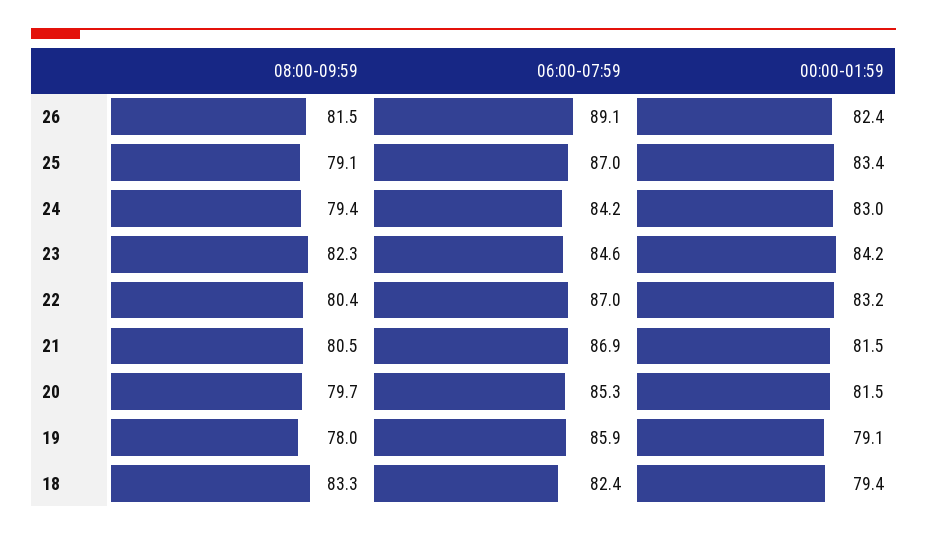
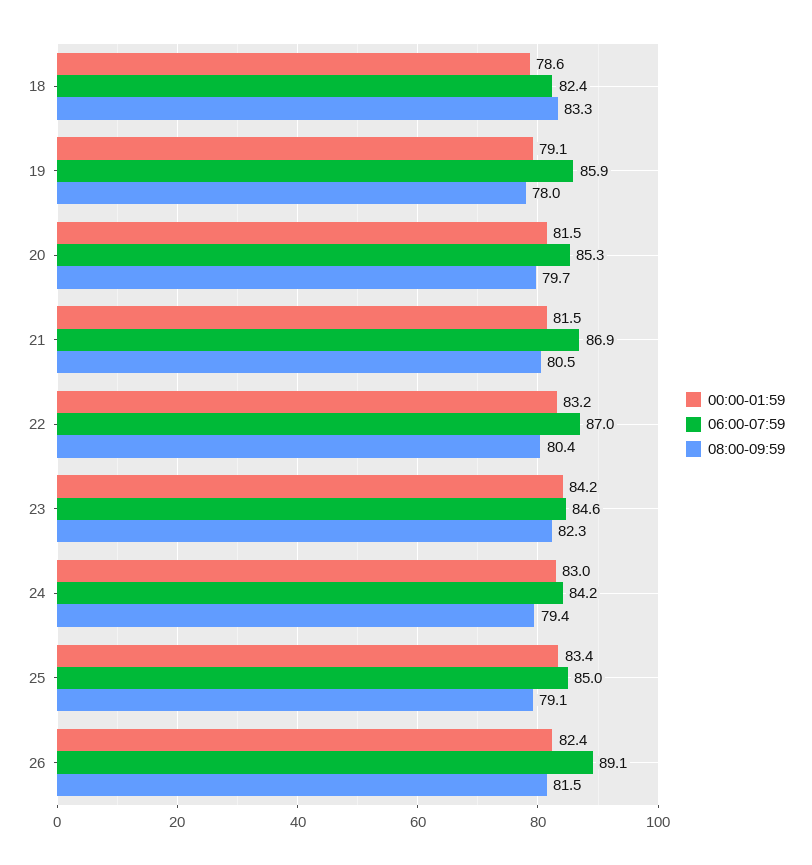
  {
    "08:00-09:59": {
      "26": 81.5,
      "25": 79.1,
      "24": 79.4,
      "23": 82.3,
      "22": 80.4,
      "21": 80.5,
      "20": 79.7,
      "19": 78,
      "18": 83.3
    },
    "06:00-07:59": {
      "26": 89.1,
-     "25": 87,
+     "25": 85,
      "24": 84.2,
      "23": 84.6,
      "22": 87,
      "21": 86.9,
      "20": 85.3,
      "19": 85.9,
      "18": 82.4
    },
    "00:00-01:59": {
      "26": 82.4,
      "25": 83.4,
      "24": 83,
      "23": 84.2,
      "22": 83.2,
      "21": 81.5,
      "20": 81.5,
      "19": 79.1,
-     "18": 79.4
+     "18": 78.6
    }
  }

